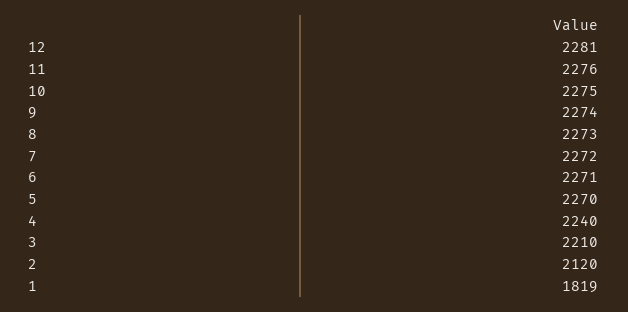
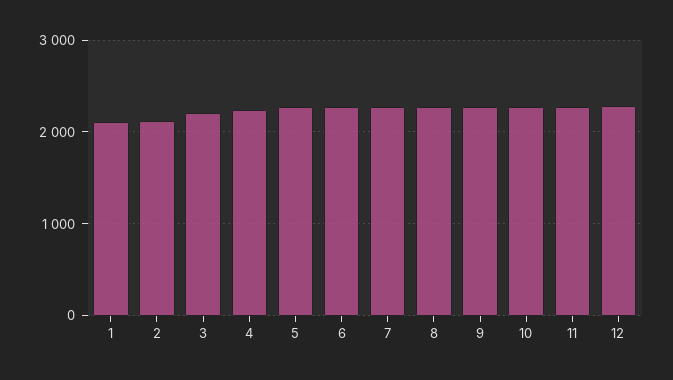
  {
    "12": 2281,
    "11": 2276,
    "10": 2275,
    "9": 2274,
    "8": 2273,
    "7": 2272,
    "6": 2271,
    "5": 2270,
    "4": 2240,
    "3": 2210,
    "2": 2120,
-   "1": 1819
+   "1": 2100
  }

